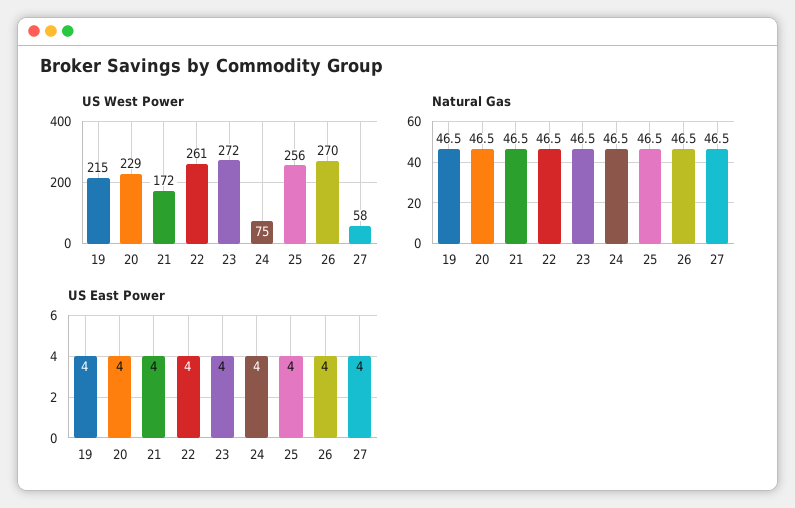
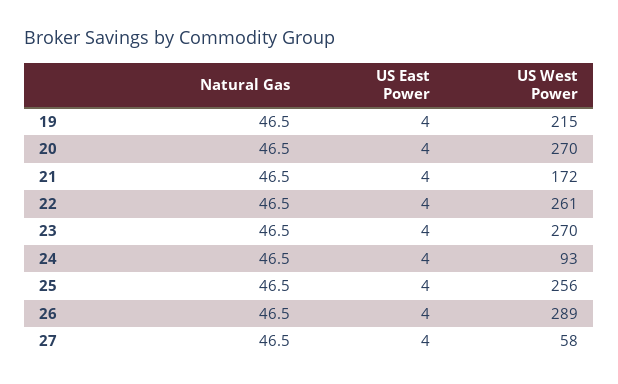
  {
    "US West Power": {
      "19": 215,
-     "20": 229,
+     "20": 270,
      "21": 172,
      "22": 261,
-     "23": 272,
+     "23": 270,
-     "24": 75,
+     "24": 93,
      "25": 256,
-     "26": 270,
+     "26": 289,
      "27": 58
    },
    "Natural Gas": {
      "19": 46.5,
      "20": 46.5,
      "21": 46.5,
      "22": 46.5,
      "23": 46.5,
      "24": 46.5,
      "25": 46.5,
      "26": 46.5,
      "27": 46.5
    },
    "US East Power": {
      "19": 4,
      "20": 4,
      "21": 4,
      "22": 4,
      "23": 4,
      "24": 4,
      "25": 4,
      "26": 4,
      "27": 4
    }
  }

